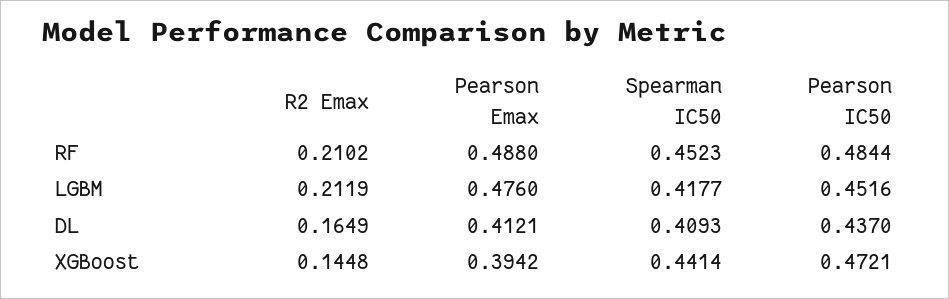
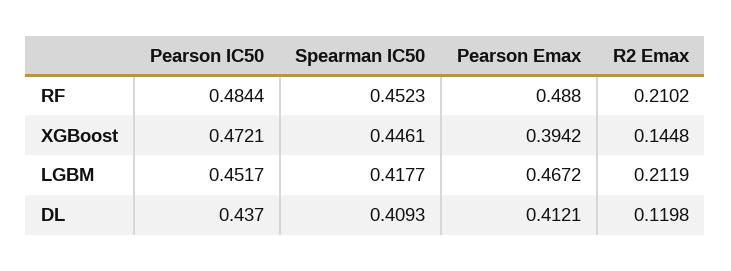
  {
    "R2 Emax": {
      "RF": 0.2102,
      "LGBM": 0.2119,
-     "DL": 0.1649,
+     "DL": 0.1198,
      "XGBoost": 0.1448
    },
    "Pearson Emax": {
      "RF": 0.488,
-     "LGBM": 0.476,
+     "LGBM": 0.4672,
      "DL": 0.4121,
      "XGBoost": 0.3942
    },
    "Spearman IC50": {
      "RF": 0.4523,
      "LGBM": 0.4177,
      "DL": 0.4093,
-     "XGBoost": 0.4414
+     "XGBoost": 0.4461
    },
    "Pearson IC50": {
      "RF": 0.4844,
-     "LGBM": 0.4516,
+     "LGBM": 0.4517,
      "DL": 0.437,
      "XGBoost": 0.4721
    }
  }

